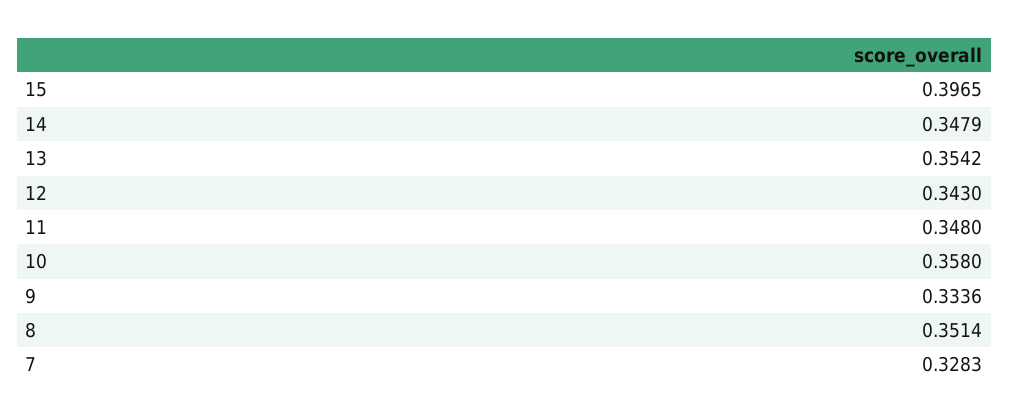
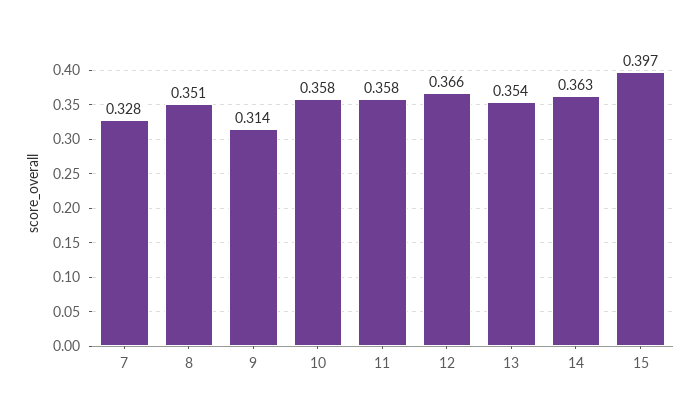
  {
    "15": 0.3965,
-   "14": 0.3479,
+   "14": 0.363,
    "13": 0.3542,
-   "12": 0.343,
+   "12": 0.366,
-   "11": 0.348,
+   "11": 0.358,
    "10": 0.358,
-   "9": 0.3336,
+   "9": 0.314,
    "8": 0.3514,
    "7": 0.3283
  }

